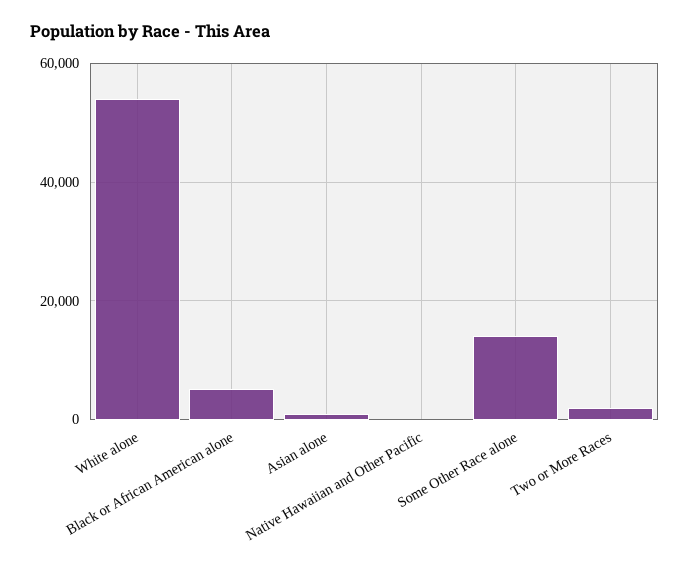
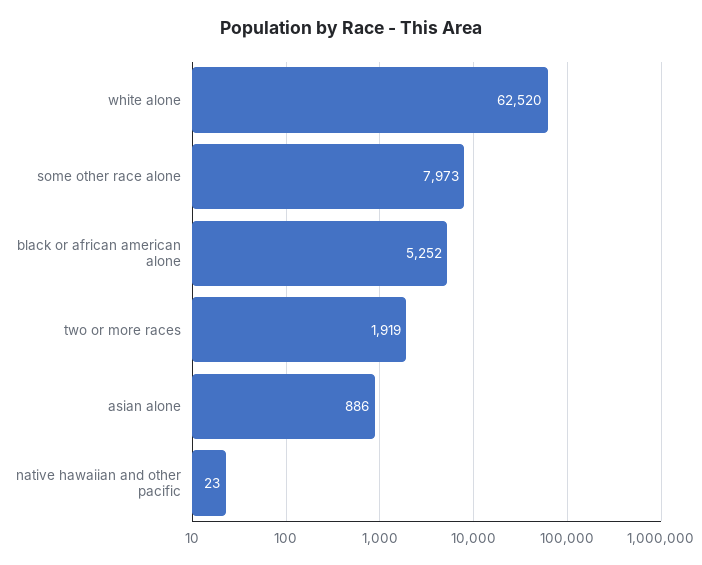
  {
-   "White alone": 54000,
+   "White alone": 62520,
    "Black or African American alone": 5252,
    "Asian alone": 886,
    "Native Hawaiian and Other Pacific": 23,
-   "Some Other Race alone": 14000,
+   "Some Other Race alone": 7973,
    "Two or More Races": 1919
  }

